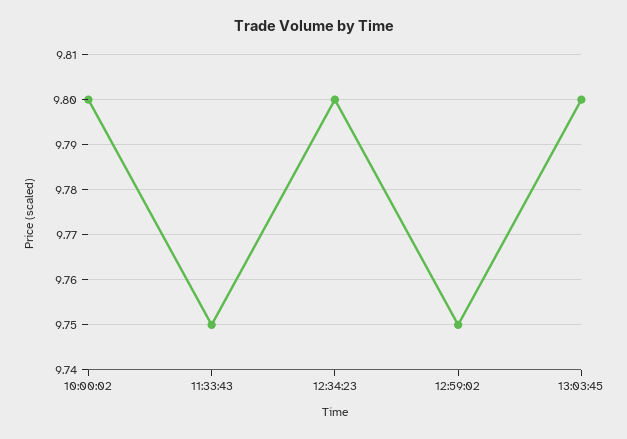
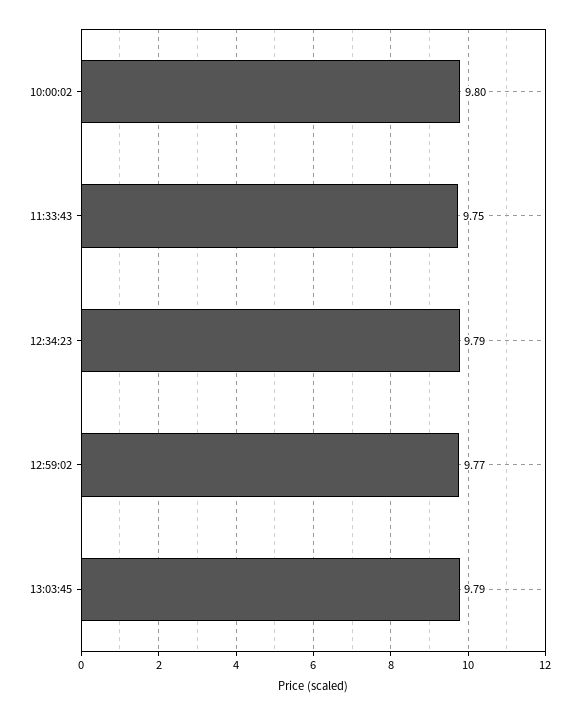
  {
    "10:00:02": 9.8,
    "11:33:43": 9.75,
-   "12:34:23": 9.8,
+   "12:34:23": 9.79,
-   "12:59:02": 9.75,
+   "12:59:02": 9.77,
-   "13:03:45": 9.8
+   "13:03:45": 9.79
  }

